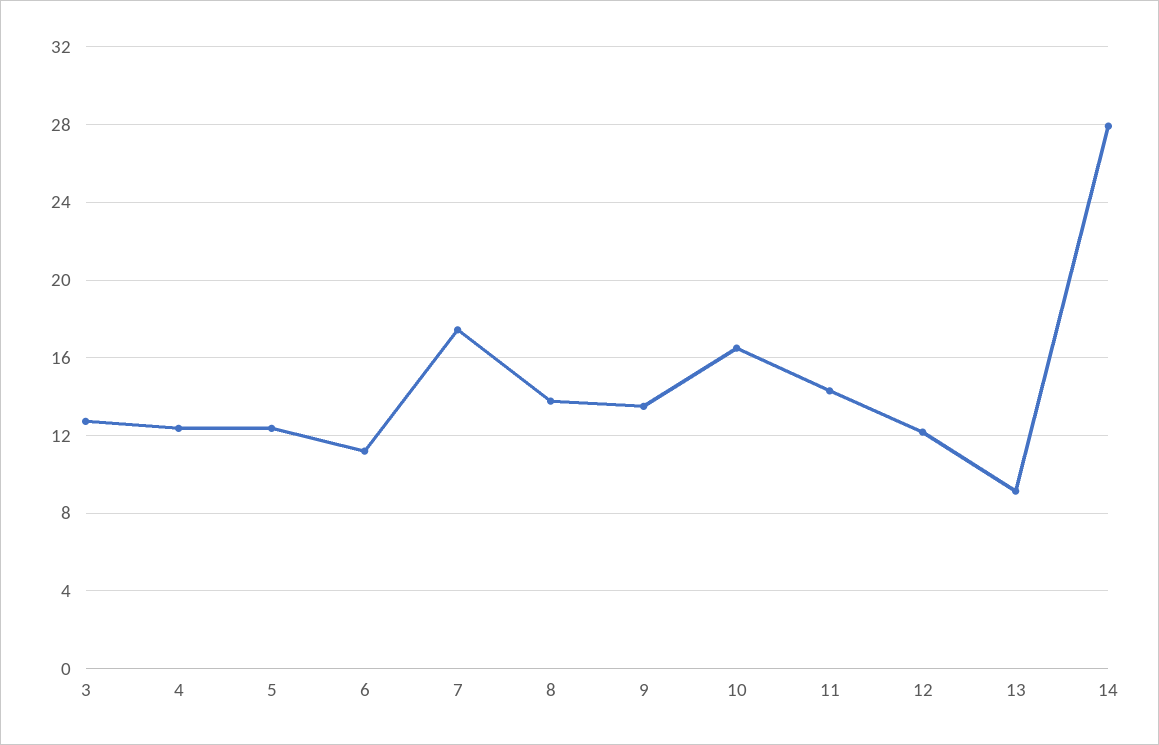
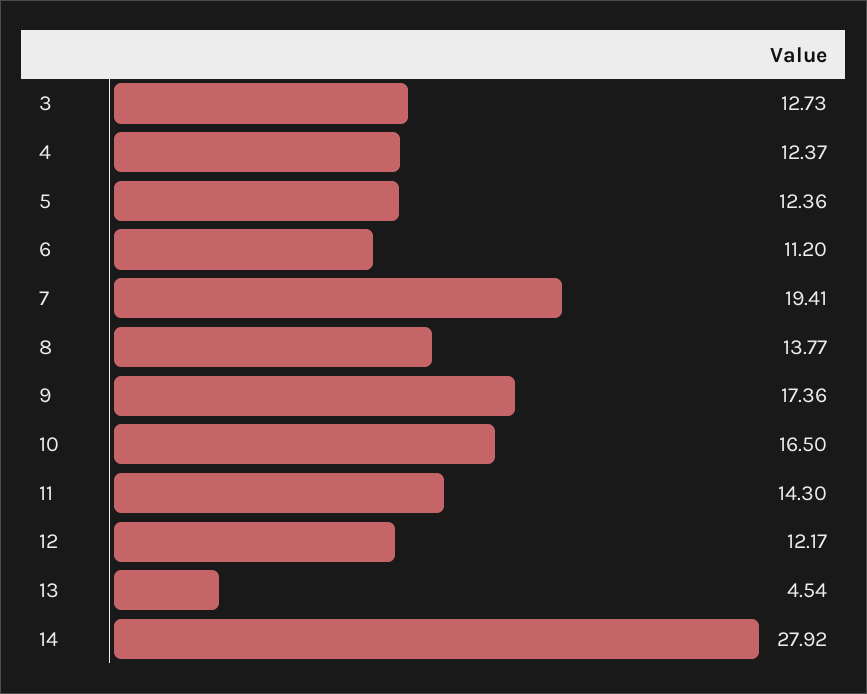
  {
    "3": 12.73,
    "4": 12.37,
    "5": 12.36,
    "6": 11.2,
-   "7": 17.5,
+   "7": 19.41,
    "8": 13.77,
-   "9": 13.5,
+   "9": 17.36,
    "10": 16.5,
    "11": 14.3,
    "12": 12.17,
-   "13": 9,
+   "13": 4.54,
    "14": 27.92
  }

